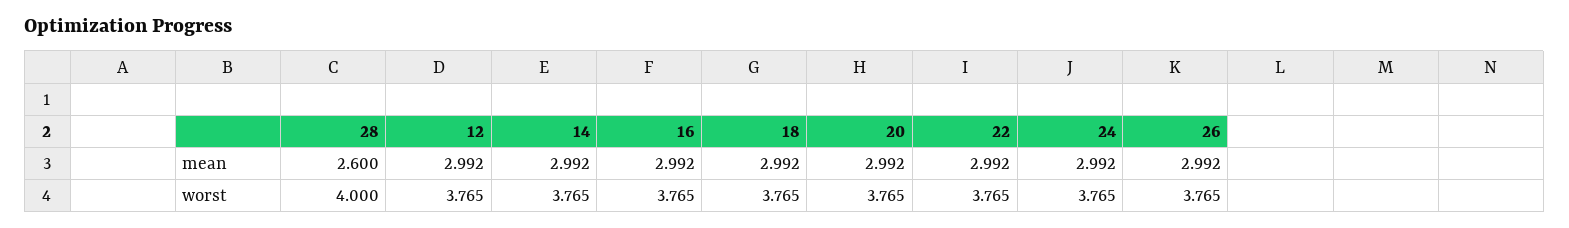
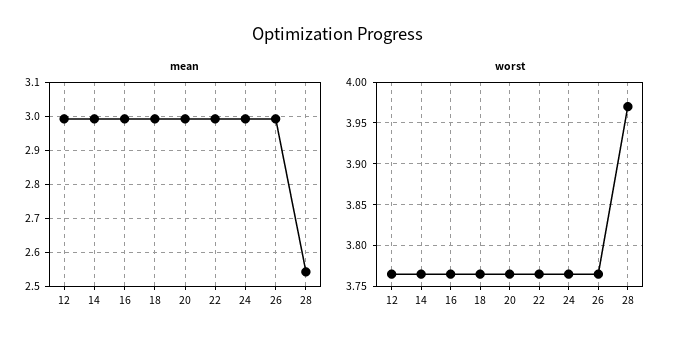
  {
    "mean": {
-     "28": 2.6,
+     "28": 2.54,
      "12": 2.992,
      "14": 2.992,
      "16": 2.992,
      "18": 2.992,
      "20": 2.992,
      "22": 2.992,
      "24": 2.992,
      "26": 2.992
    },
    "worst": {
-     "28": 4,
+     "28": 3.97,
      "12": 3.765,
      "14": 3.765,
      "16": 3.765,
      "18": 3.765,
      "20": 3.765,
      "22": 3.765,
      "24": 3.765,
      "26": 3.765
    }
  }

